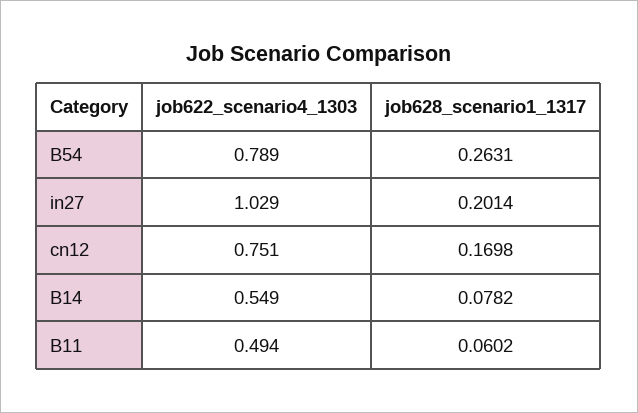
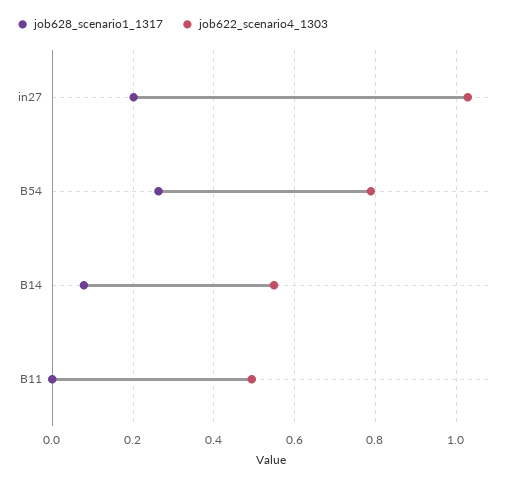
  {
    "job622_scenario4_1303": {
      "B54": 0.789,
      "in27": 1.029,
-     "cn12": 0.751,
      "B14": 0.549,
      "B11": 0.494
    },
    "job628_scenario1_1317": {
      "B54": 0.2631,
      "in27": 0.2014,
-     "cn12": 0.1698,
      "B14": 0.0782,
-     "B11": 0.0602
+     "B11": 0
    }
  }

